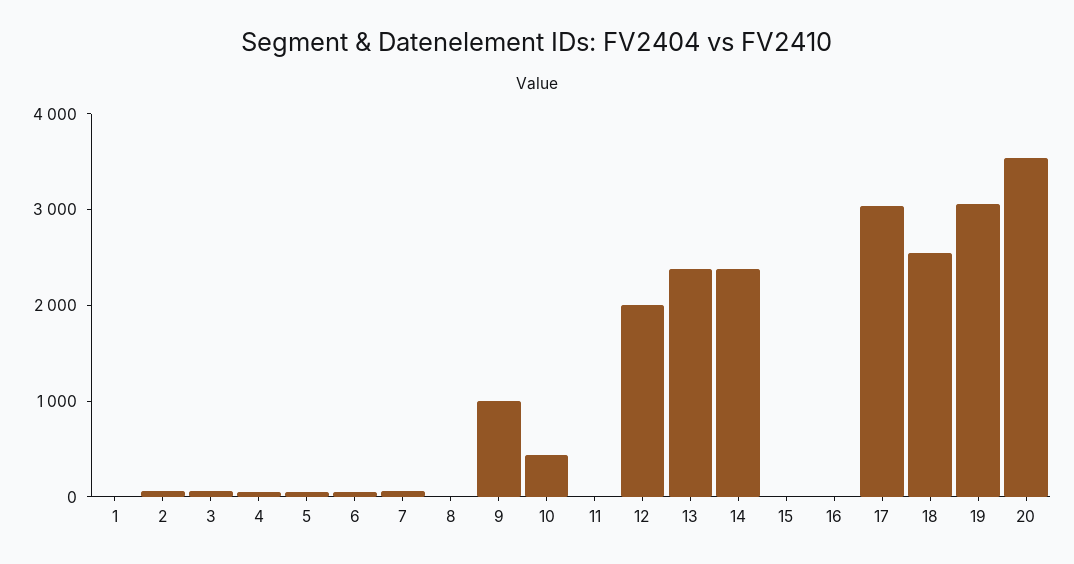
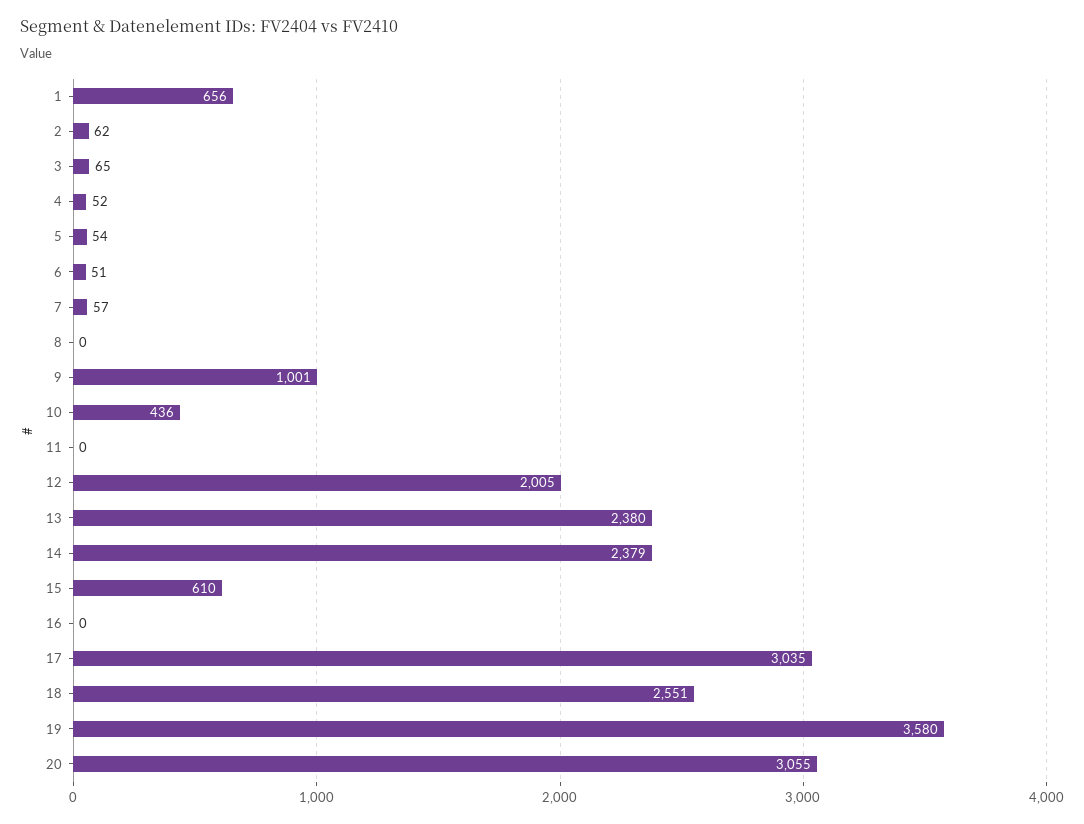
  {
-   "1": 0,
+   "1": 656,
    "2": 62,
    "3": 65,
    "4": 52,
    "5": 54,
    "6": 51,
    "7": 57,
    "8": 0,
    "9": 1001,
    "10": 436,
    "11": 0,
    "12": 2005,
    "13": 2380,
    "14": 2379,
-   "15": 0,
+   "15": 610,
    "16": 0,
    "17": 3035,
    "18": 2551,
-   "19": 3000,
+   "19": 3580,
-   "20": 3600
+   "20": 3055
  }

